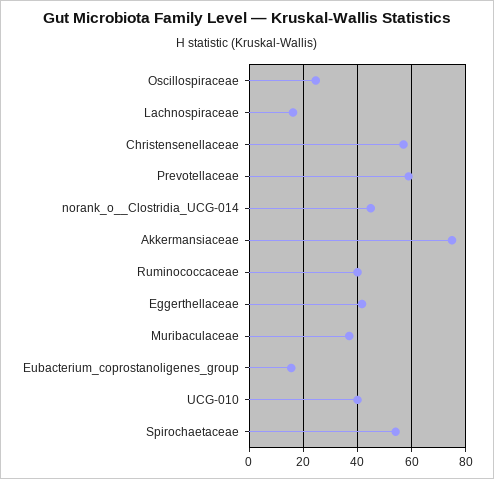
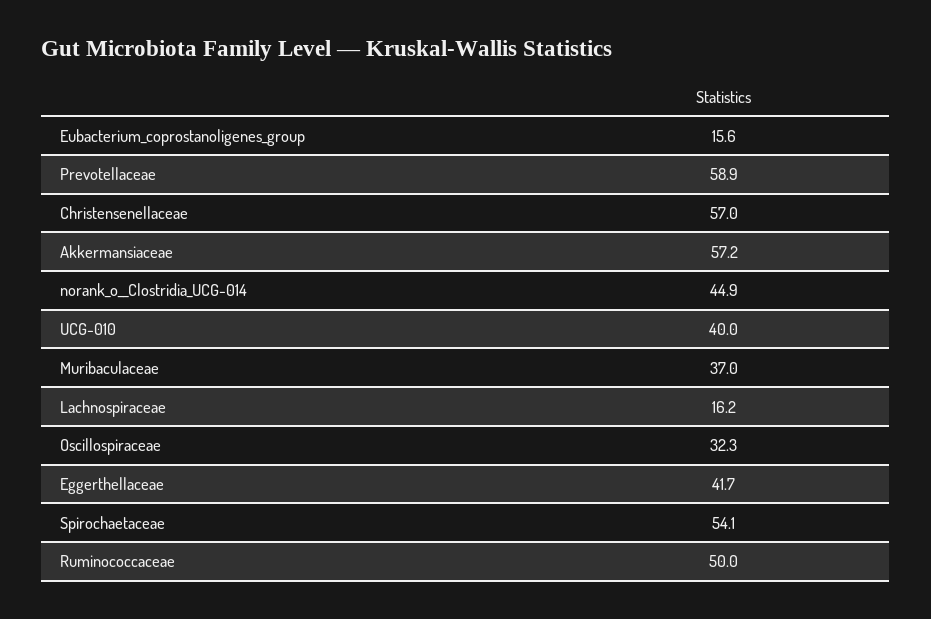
  {
-   "Oscillospiraceae": 25,
+   "Oscillospiraceae": 32.3,
    "Lachnospiraceae": 16.2,
    "Christensenellaceae": 57,
    "Prevotellaceae": 58.9,
    "norank_o__Clostridia_UCG-014": 44.9,
-   "Akkermansiaceae": 75,
+   "Akkermansiaceae": 57.2,
-   "Ruminococcaceae": 40,
+   "Ruminococcaceae": 50,
    "Eggerthellaceae": 41.7,
    "Muribaculaceae": 37,
    "Eubacterium_coprostanoligenes_group": 15.6,
    "UCG-010": 40,
    "Spirochaetaceae": 54.1
  }

